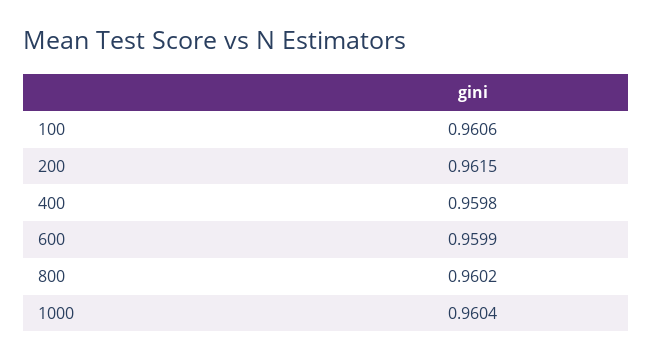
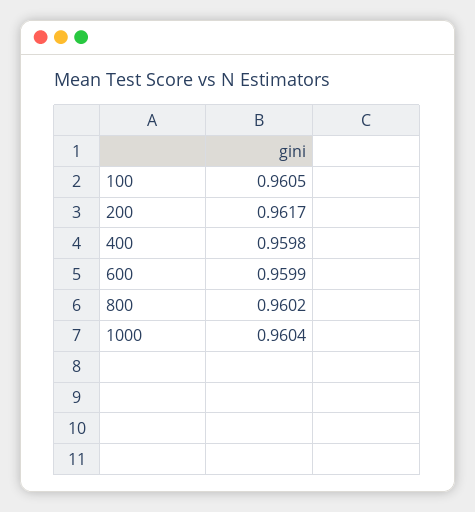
  {
-   "100": 0.9606,
+   "100": 0.9605,
-   "200": 0.9615,
+   "200": 0.9617,
    "400": 0.9598,
    "600": 0.9599,
    "800": 0.9602,
    "1000": 0.9604
  }

